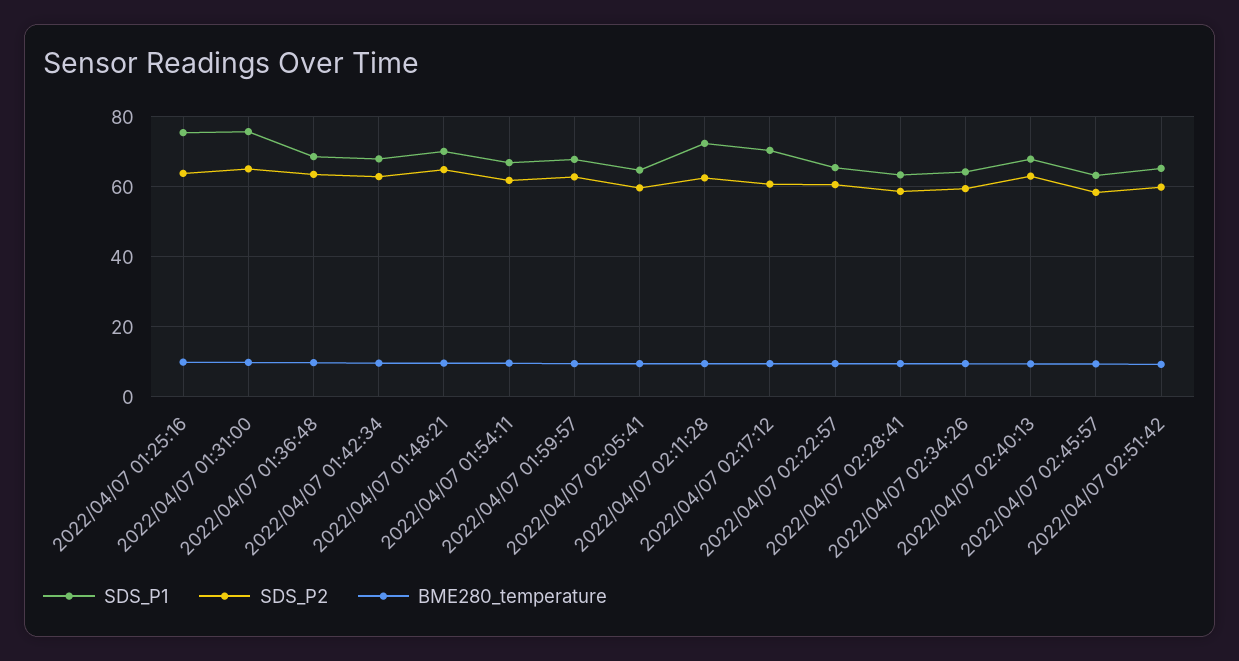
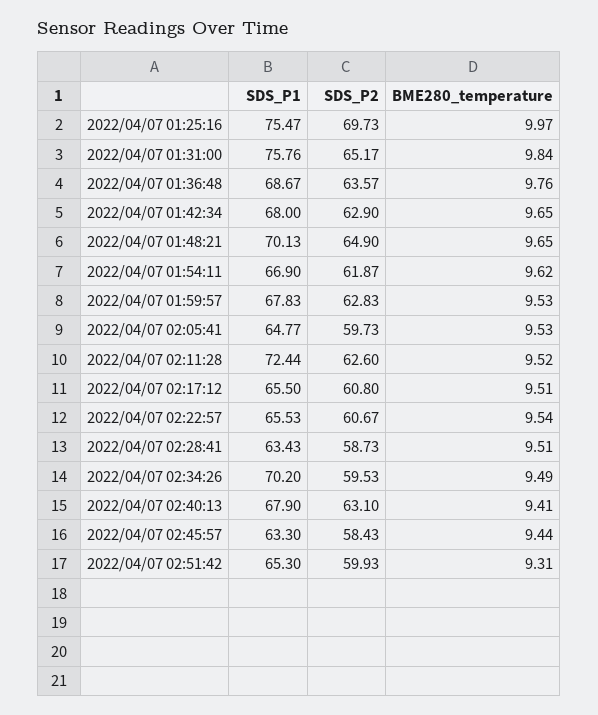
  {
    "SDS_P1": {
      "2022/04/07 01:25:16": 75.47,
      "2022/04/07 01:31:00": 75.76,
      "2022/04/07 01:36:48": 68.67,
      "2022/04/07 01:42:34": 68,
      "2022/04/07 01:48:21": 70.13,
      "2022/04/07 01:54:11": 66.9,
      "2022/04/07 01:59:57": 67.83,
      "2022/04/07 02:05:41": 64.77,
      "2022/04/07 02:11:28": 72.44,
-     "2022/04/07 02:17:12": 70,
+     "2022/04/07 02:17:12": 65.5,
      "2022/04/07 02:22:57": 65.53,
      "2022/04/07 02:28:41": 63.43,
-     "2022/04/07 02:34:26": 64,
+     "2022/04/07 02:34:26": 70.2,
      "2022/04/07 02:40:13": 67.9,
      "2022/04/07 02:45:57": 63.3,
      "2022/04/07 02:51:42": 65.3
    },
    "SDS_P2": {
-     "2022/04/07 01:25:16": 64,
+     "2022/04/07 01:25:16": 69.73,
      "2022/04/07 01:31:00": 65.17,
      "2022/04/07 01:36:48": 63.57,
      "2022/04/07 01:42:34": 62.9,
      "2022/04/07 01:48:21": 64.9,
      "2022/04/07 01:54:11": 61.87,
      "2022/04/07 01:59:57": 62.83,
      "2022/04/07 02:05:41": 59.73,
      "2022/04/07 02:11:28": 62.6,
      "2022/04/07 02:17:12": 60.8,
      "2022/04/07 02:22:57": 60.67,
      "2022/04/07 02:28:41": 58.73,
      "2022/04/07 02:34:26": 59.53,
      "2022/04/07 02:40:13": 63.1,
      "2022/04/07 02:45:57": 58.43,
      "2022/04/07 02:51:42": 59.93
    },
    "BME280_temperature": {
      "2022/04/07 01:25:16": 9.97,
      "2022/04/07 01:31:00": 9.84,
      "2022/04/07 01:36:48": 9.76,
      "2022/04/07 01:42:34": 9.65,
      "2022/04/07 01:48:21": 9.65,
      "2022/04/07 01:54:11": 9.62,
      "2022/04/07 01:59:57": 9.53,
      "2022/04/07 02:05:41": 9.53,
      "2022/04/07 02:11:28": 9.52,
      "2022/04/07 02:17:12": 9.51,
      "2022/04/07 02:22:57": 9.54,
      "2022/04/07 02:28:41": 9.51,
      "2022/04/07 02:34:26": 9.49,
      "2022/04/07 02:40:13": 9.41,
      "2022/04/07 02:45:57": 9.44,
      "2022/04/07 02:51:42": 9.31
    }
  }

